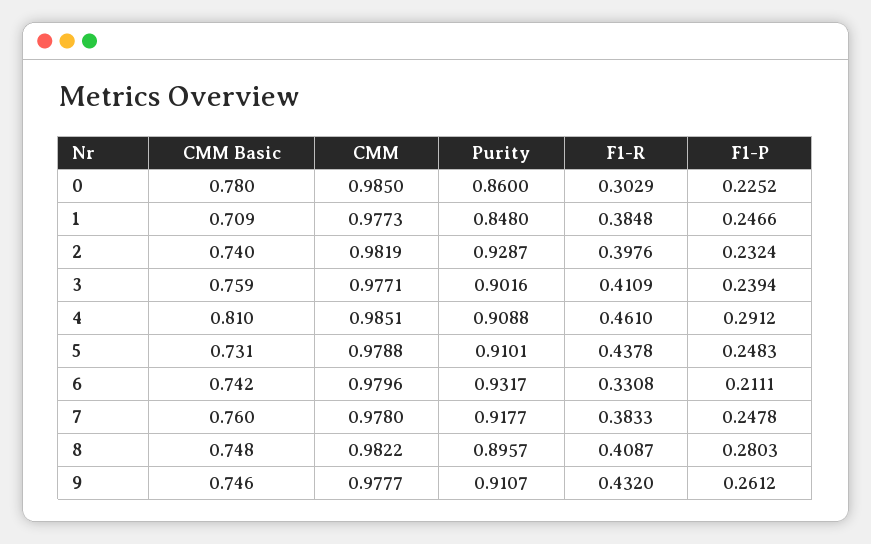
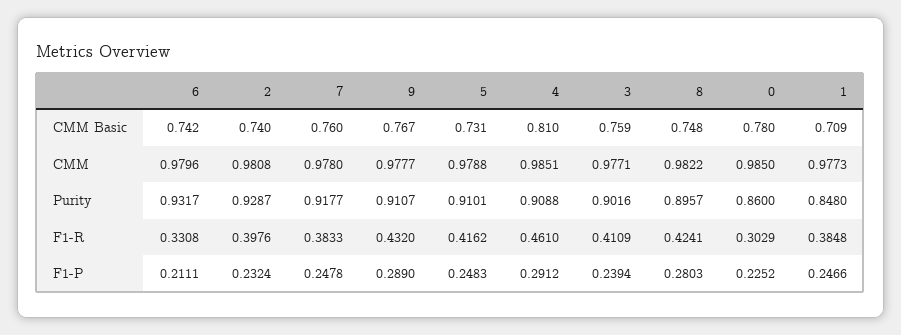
  {
    "CMM Basic": {
      "0": 0.78,
      "1": 0.709,
      "2": 0.74,
      "3": 0.759,
      "4": 0.81,
      "5": 0.731,
      "6": 0.742,
      "7": 0.76,
      "8": 0.748,
-     "9": 0.746
+     "9": 0.767
    },
    "CMM": {
      "0": 0.985,
      "1": 0.9773,
-     "2": 0.9819,
+     "2": 0.9808,
      "3": 0.9771,
      "4": 0.9851,
      "5": 0.9788,
      "6": 0.9796,
      "7": 0.978,
      "8": 0.9822,
      "9": 0.9777
    },
    "Purity": {
      "0": 0.86,
      "1": 0.848,
      "2": 0.9287,
      "3": 0.9016,
      "4": 0.9088,
      "5": 0.9101,
      "6": 0.9317,
      "7": 0.9177,
      "8": 0.8957,
      "9": 0.9107
    },
    "F1-R": {
      "0": 0.3029,
      "1": 0.3848,
      "2": 0.3976,
      "3": 0.4109,
      "4": 0.461,
-     "5": 0.4378,
+     "5": 0.4162,
      "6": 0.3308,
      "7": 0.3833,
-     "8": 0.4087,
+     "8": 0.4241,
      "9": 0.432
    },
    "F1-P": {
      "0": 0.2252,
      "1": 0.2466,
      "2": 0.2324,
      "3": 0.2394,
      "4": 0.2912,
      "5": 0.2483,
      "6": 0.2111,
      "7": 0.2478,
      "8": 0.2803,
-     "9": 0.2612
+     "9": 0.289
    }
  }

